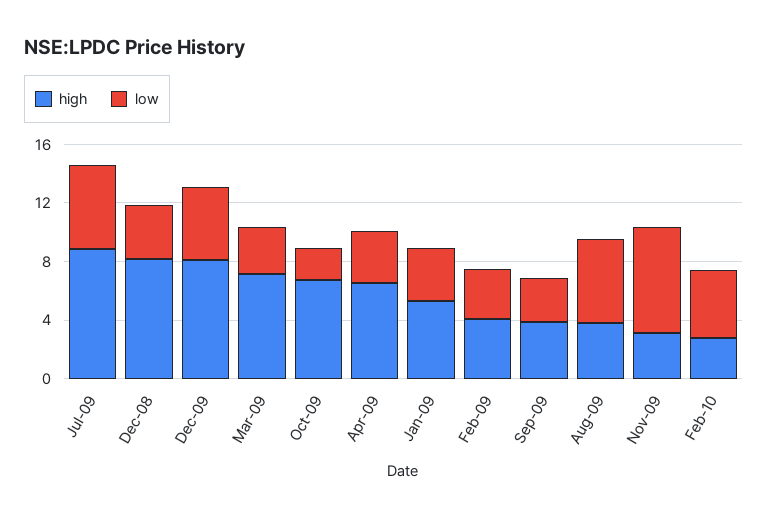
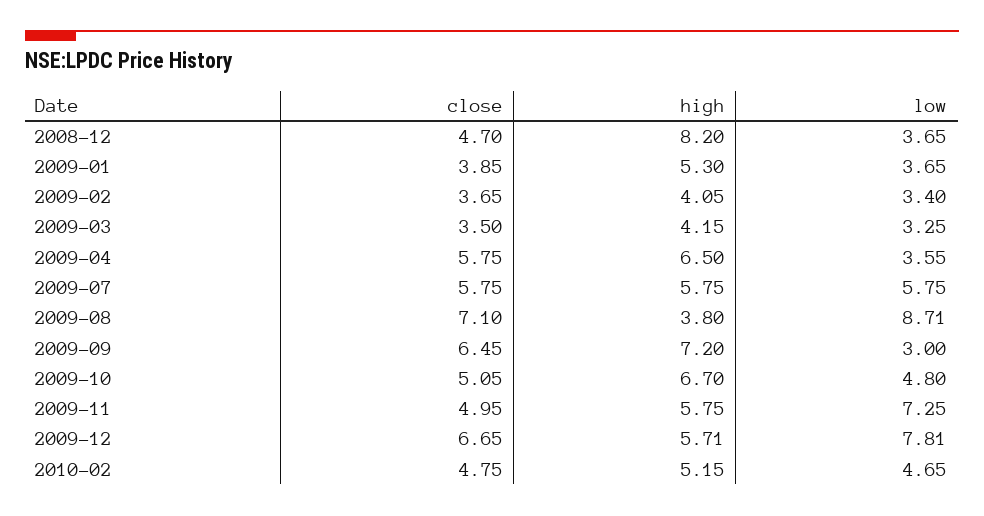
  {
    "high": {
-     "Jul-09": 9,
+     "Jul-09": 5.75,
      "Dec-08": 8.2,
-     "Dec-09": 8,
+     "Dec-09": 5.71,
-     "Mar-09": 7,
+     "Mar-09": 4.15,
      "Oct-09": 6.7,
      "Apr-09": 6.5,
      "Jan-09": 5.3,
      "Feb-09": 4.05,
-     "Sep-09": 4,
+     "Sep-09": 7.2,
      "Aug-09": 3.8,
-     "Nov-09": 3,
+     "Nov-09": 5.75,
-     "Feb-10": 3
+     "Feb-10": 5.15
    },
    "low": {
      "Jul-09": 5.75,
      "Dec-08": 3.65,
-     "Dec-09": 5,
+     "Dec-09": 7.81,
      "Mar-09": 3.25,
-     "Oct-09": 2,
+     "Oct-09": 4.8,
      "Apr-09": 3.55,
      "Jan-09": 3.65,
      "Feb-09": 3.4,
      "Sep-09": 3,
-     "Aug-09": 6,
+     "Aug-09": 8.71,
      "Nov-09": 7.25,
      "Feb-10": 4.65
-   }
+   },
+   "close": {
+     "Dec-08": 4.7,
+     "Jan-09": 3.85,
+     "Feb-09": 3.65,
+     "Mar-09": 3.5,
+     "Apr-09": 5.75,
+     "Jul-09": 5.75,
+     "Aug-09": 7.1,
+     "Sep-09": 6.45,
+     "Oct-09": 5.05,
+     "Nov-09": 4.95,
+     "Dec-09": 6.65,
+     "Feb-10": 4.75
+   }
  }

